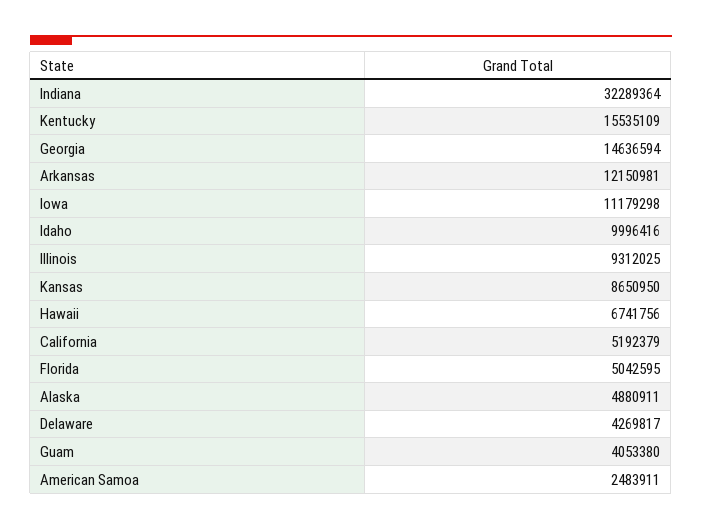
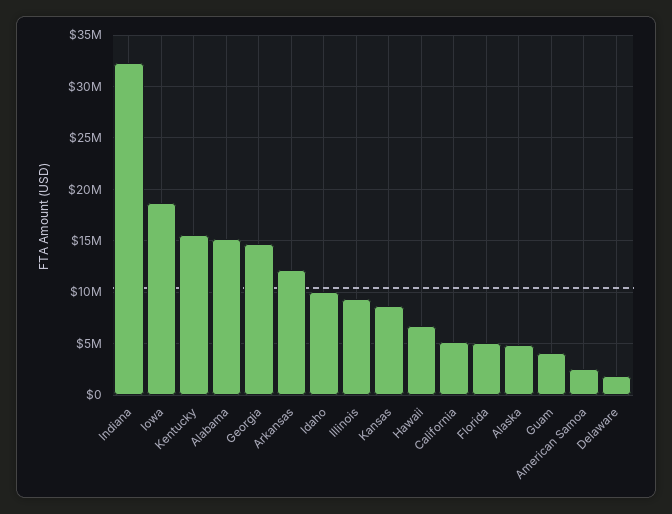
  {
    "Indiana": 32289364,
    "Kentucky": 15535109,
    "Georgia": 14636594,
    "Arkansas": 12150981,
-   "Iowa": 11179298,
+   "Iowa": 19000000,
    "Idaho": 9996416,
    "Illinois": 9312025,
    "Kansas": 8650950,
    "Hawaii": 6741756,
    "California": 5192379,
    "Florida": 5042595,
    "Alaska": 4880911,
-   "Delaware": 4269817,
+   "Delaware": 2000000,
    "Guam": 4053380,
-   "American Samoa": 2483911
+   "American Samoa": 2483911,
+   "Alabama": 15000000
  }

